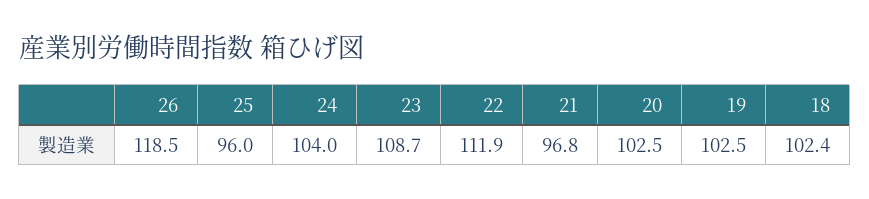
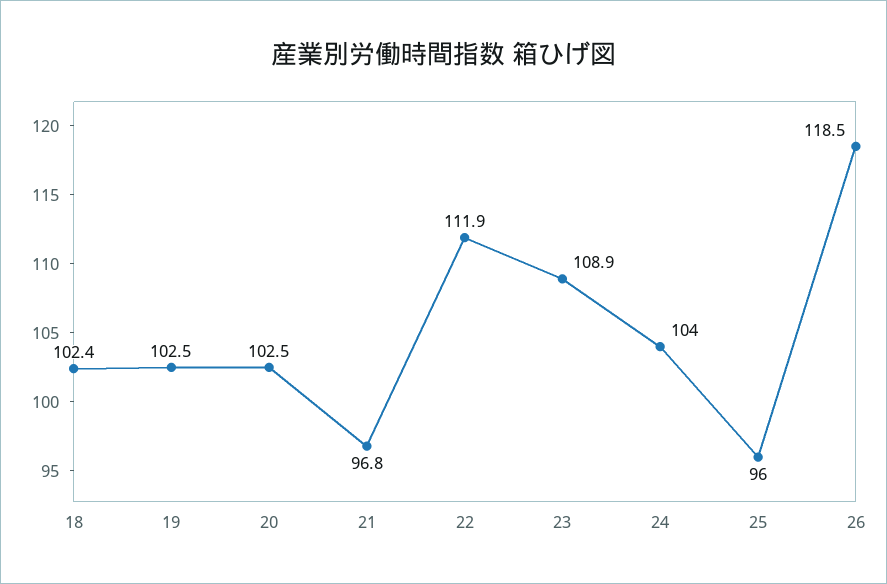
  {
    "26": 118.5,
    "25": 96,
    "24": 104,
-   "23": 108.7,
+   "23": 108.9,
    "22": 111.9,
    "21": 96.8,
    "20": 102.5,
    "19": 102.5,
    "18": 102.4
  }

